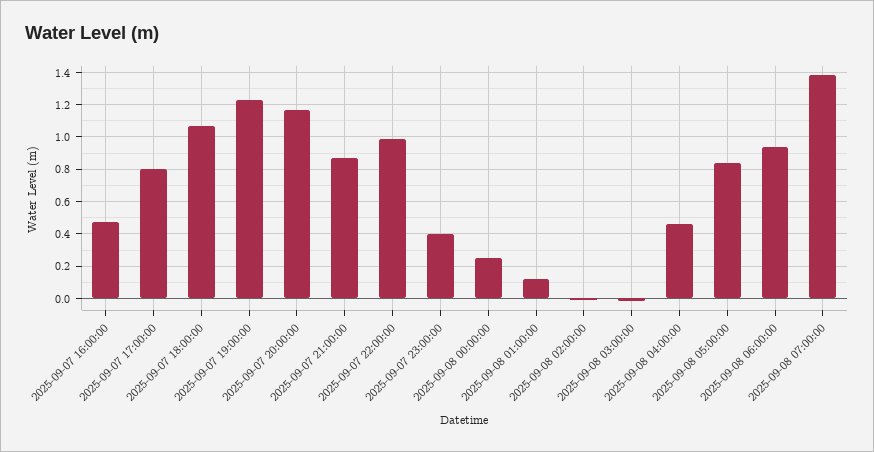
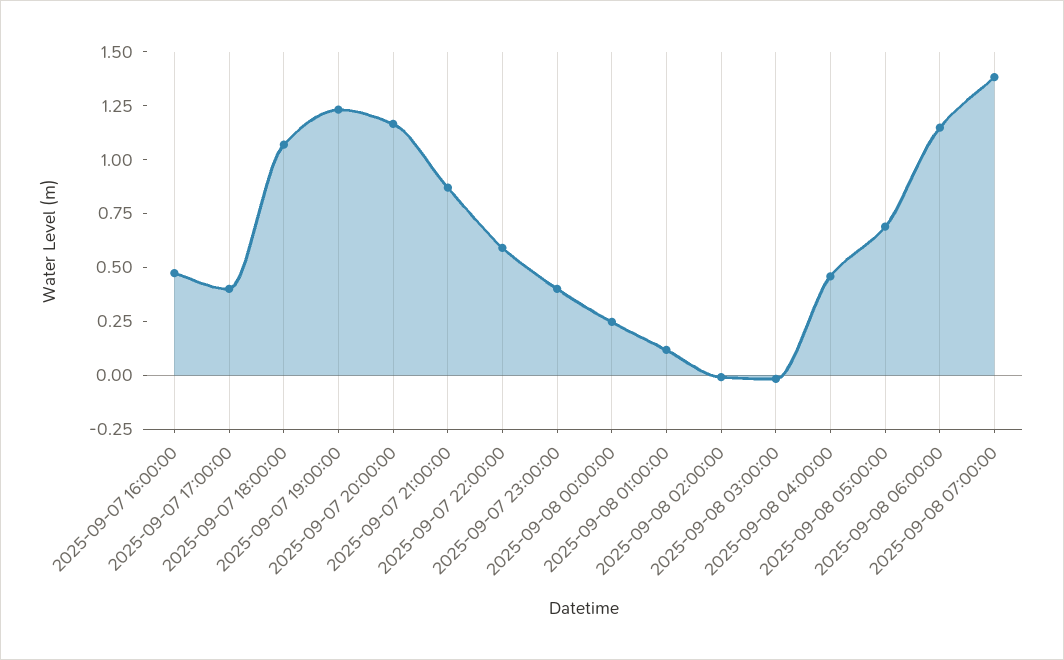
  {
    "2025-09-07 16:00:00": 0.45,
-   "2025-09-07 17:00:00": 0.8,
+   "2025-09-07 17:00:00": 0.4,
    "2025-09-07 18:00:00": 1.05,
    "2025-09-07 19:00:00": 1.25,
    "2025-09-07 20:00:00": 1.15,
    "2025-09-07 21:00:00": 0.85,
-   "2025-09-07 22:00:00": 1,
+   "2025-09-07 22:00:00": 0.6,
    "2025-09-07 23:00:00": 0.4,
    "2025-09-08 00:00:00": 0.25,
    "2025-09-08 01:00:00": 0.1,
    "2025-09-08 02:00:00": 0,
    "2025-09-08 03:00:00": 0,
    "2025-09-08 04:00:00": 0.45,
-   "2025-09-08 05:00:00": 0.85,
+   "2025-09-08 05:00:00": 0.7,
-   "2025-09-08 06:00:00": 0.95,
+   "2025-09-08 06:00:00": 1.15,
    "2025-09-08 07:00:00": 1.4
  }

